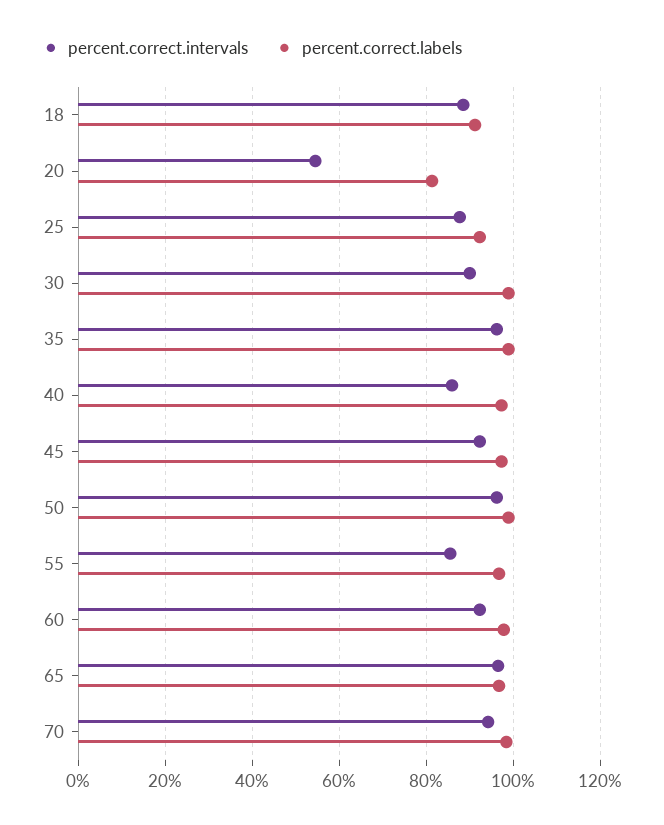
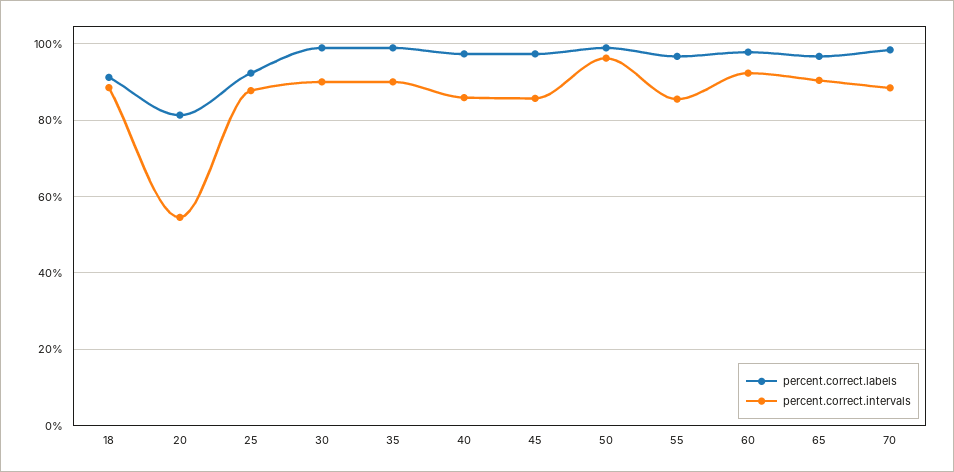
  {
    "percent.correct.intervals": {
      "18": 88,
      "20": 54,
      "25": 88,
      "30": 90,
-     "35": 96,
+     "35": 90,
      "40": 86,
-     "45": 92,
+     "45": 86,
      "50": 96,
      "55": 86,
      "60": 92,
-     "65": 96,
+     "65": 90,
-     "70": 94
+     "70": 88
    },
    "percent.correct.labels": {
      "18": 92,
      "20": 82,
      "25": 92,
      "30": 98,
      "35": 98,
      "40": 98,
      "45": 98,
      "50": 98,
      "55": 96,
      "60": 98,
      "65": 96,
      "70": 98
    }
  }

